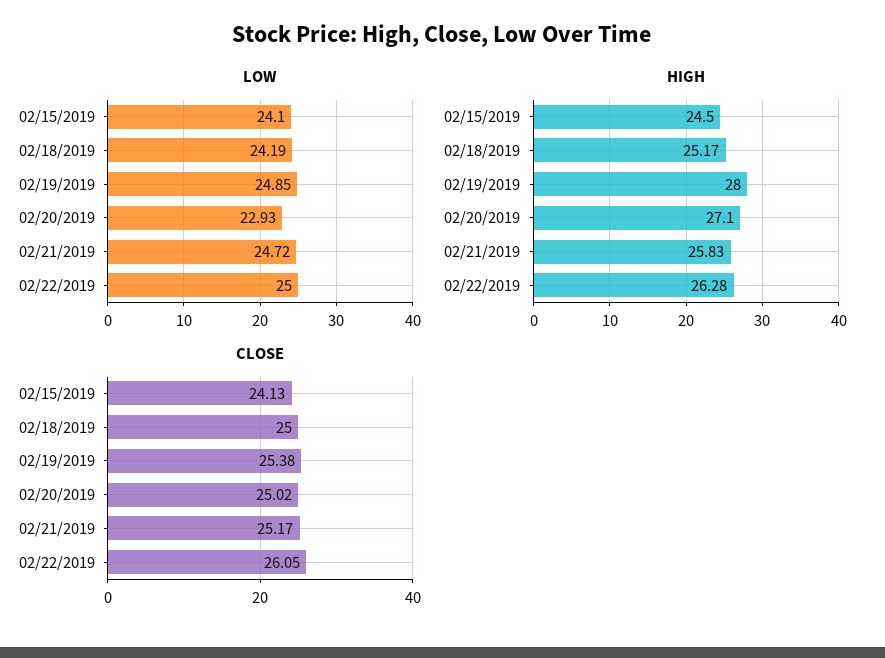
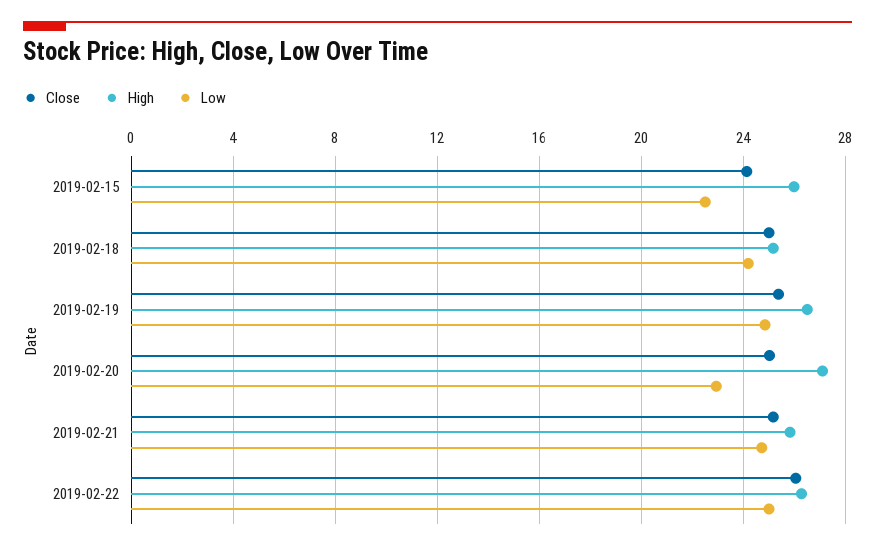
  {
    "LOW": {
-     "02/15/2019": 24.1,
+     "02/15/2019": 22.5,
      "02/18/2019": 24.19,
      "02/19/2019": 24.85,
      "02/20/2019": 22.93,
      "02/21/2019": 24.72,
      "02/22/2019": 25
    },
    "HIGH": {
-     "02/15/2019": 24.5,
+     "02/15/2019": 26,
      "02/18/2019": 25.17,
-     "02/19/2019": 28,
+     "02/19/2019": 26.5,
      "02/20/2019": 27.1,
      "02/21/2019": 25.83,
      "02/22/2019": 26.28
    },
    "CLOSE": {
      "02/15/2019": 24.13,
      "02/18/2019": 25,
      "02/19/2019": 25.38,
      "02/20/2019": 25.02,
      "02/21/2019": 25.17,
      "02/22/2019": 26.05
    }
  }

